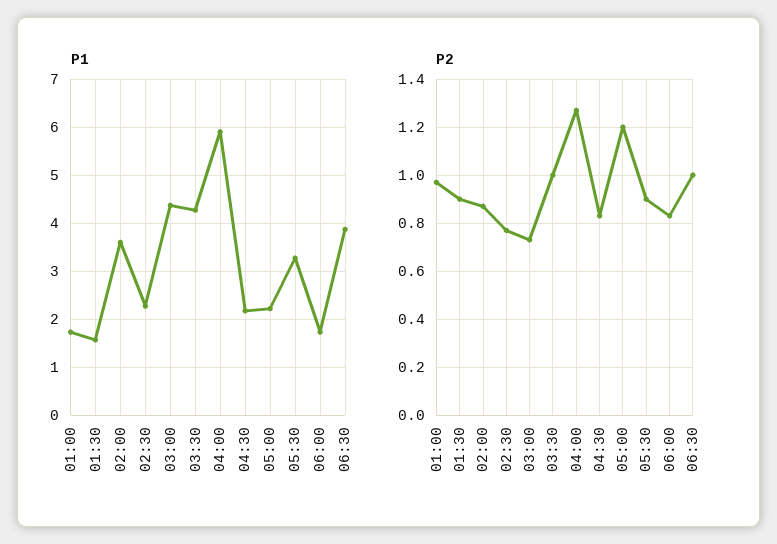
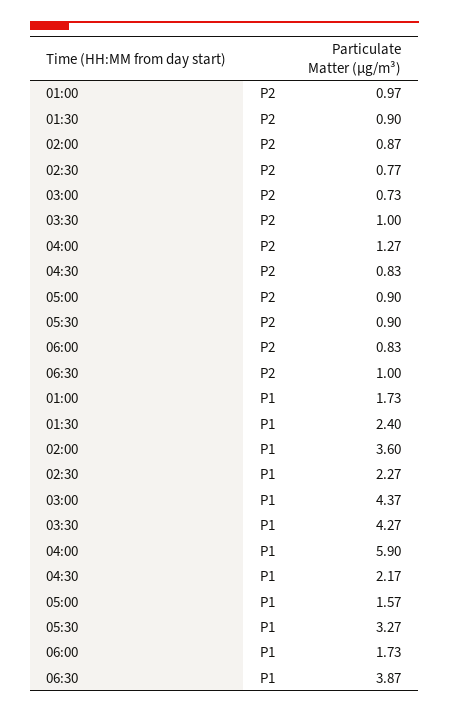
  {
    "P1": {
      "01:00": 1.73,
-     "01:30": 1.6,
+     "01:30": 2.4,
      "02:00": 3.6,
      "02:30": 2.27,
      "03:00": 4.37,
      "03:30": 4.27,
      "04:00": 5.9,
      "04:30": 2.17,
-     "05:00": 2.2,
+     "05:00": 1.57,
      "05:30": 3.27,
      "06:00": 1.73,
      "06:30": 3.87
    },
    "P2": {
      "01:00": 0.97,
      "01:30": 0.9,
      "02:00": 0.87,
      "02:30": 0.77,
      "03:00": 0.73,
      "03:30": 1,
      "04:00": 1.27,
      "04:30": 0.83,
-     "05:00": 1.2,
+     "05:00": 0.9,
      "05:30": 0.9,
      "06:00": 0.83,
      "06:30": 1
    }
  }

